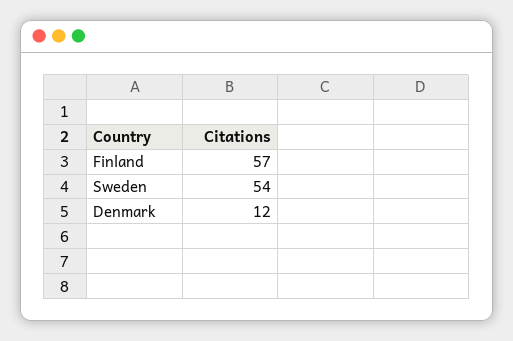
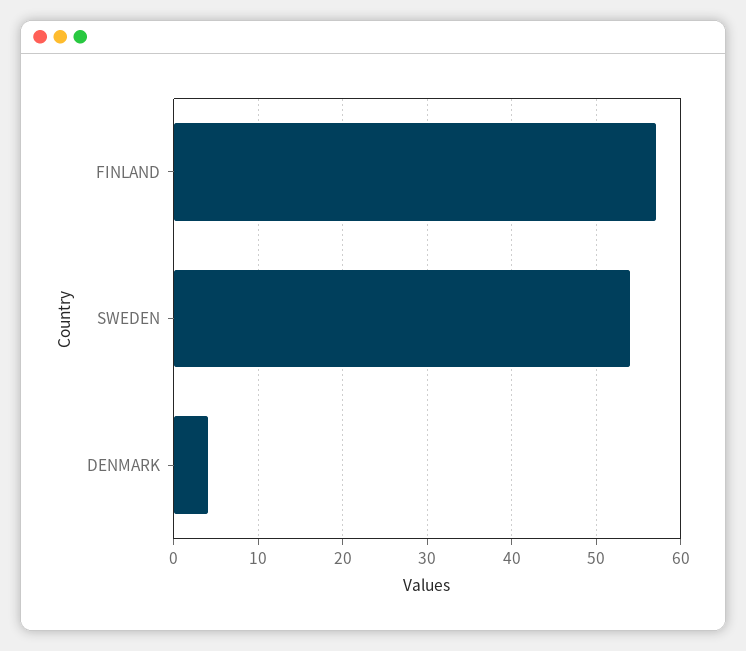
  {
    "Finland": 57,
    "Sweden": 54,
-   "Denmark": 12
+   "Denmark": 4
  }

